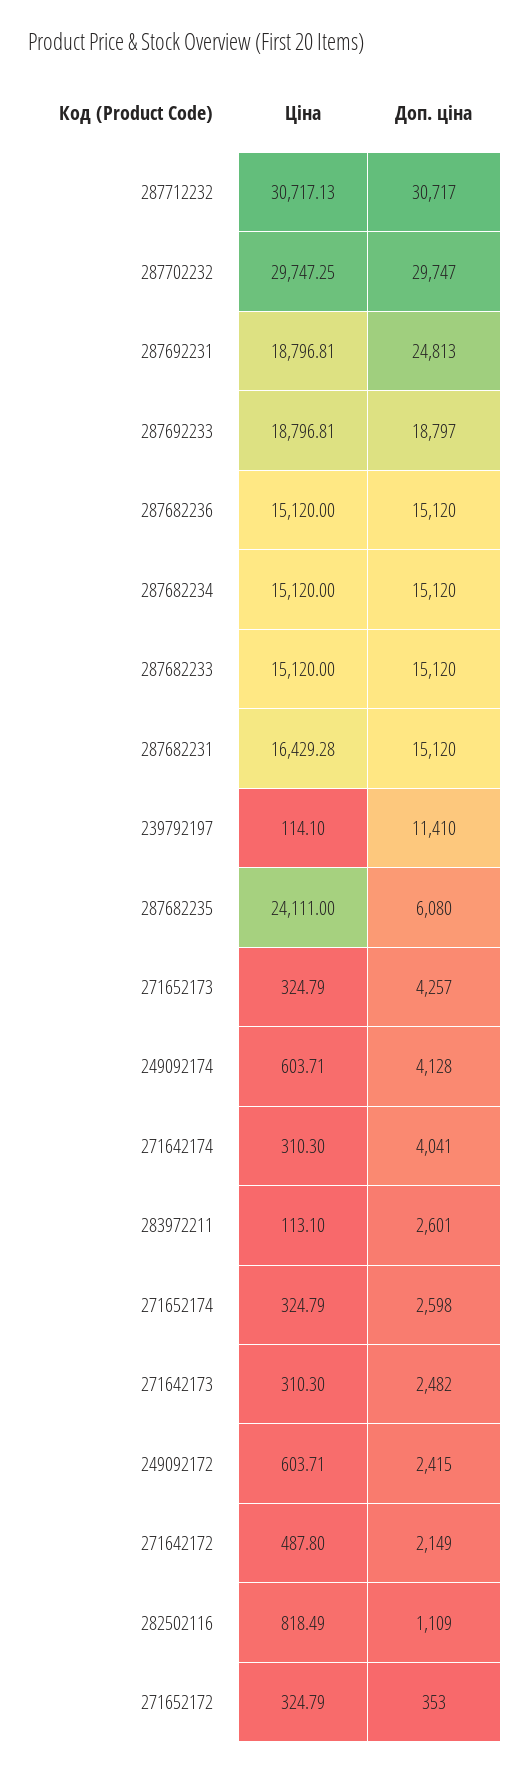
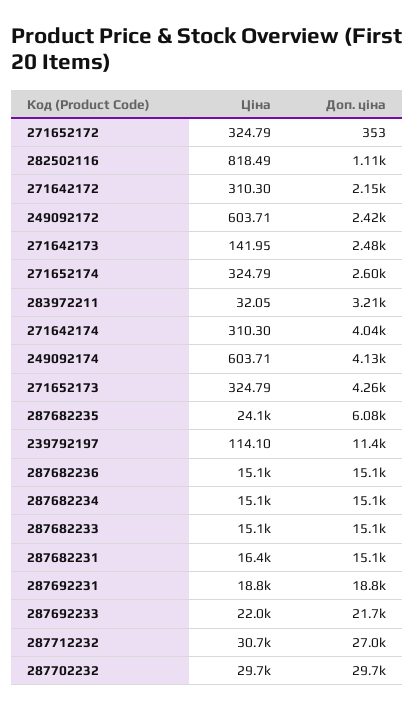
  {
    "Ціна": {
      "287712232": 30717.13,
      "287702232": 29747.25,
      "287692231": 18796.81,
-     "287692233": 18796.81,
+     "287692233": 22000,
      "287682236": 15120,
      "287682234": 15120,
      "287682233": 15120,
      "287682231": 16429.28,
      "239792197": 114.1,
      "287682235": 24111,
      "271652173": 324.79,
      "249092174": 603.71,
      "271642174": 310.3,
-     "283972211": 113.1,
+     "283972211": 32.05,
      "271652174": 324.79,
-     "271642173": 310.3,
+     "271642173": 141.95,
      "249092172": 603.71,
-     "271642172": 487.8,
+     "271642172": 310.3,
      "282502116": 818.49,
      "271652172": 324.79
    },
    "Доп. ціна": {
-     "287712232": 30717,
+     "287712232": 27000,
      "287702232": 29747,
-     "287692231": 24813,
+     "287692231": 18800,
-     "287692233": 18797,
+     "287692233": 21700,
      "287682236": 15120,
      "287682234": 15120,
      "287682233": 15120,
      "287682231": 15120,
      "239792197": 11410,
      "287682235": 6080,
      "271652173": 4257,
      "249092174": 4128,
      "271642174": 4041,
-     "283972211": 2601,
+     "283972211": 3210,
      "271652174": 2598,
      "271642173": 2482,
      "249092172": 2415,
      "271642172": 2149,
      "282502116": 1109,
      "271652172": 353
    }
  }

